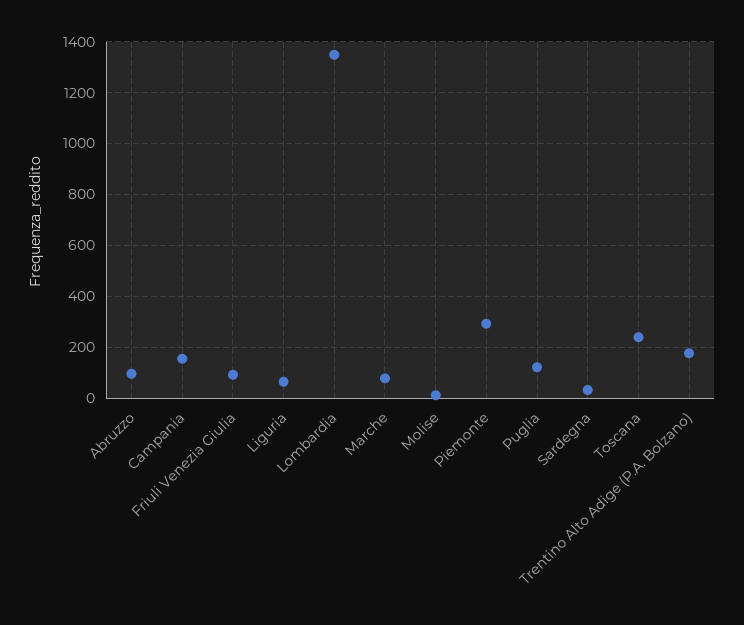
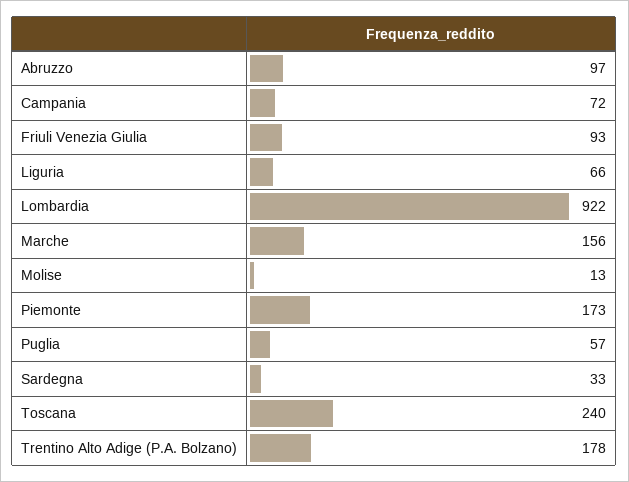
  {
    "Abruzzo": 97,
-   "Campania": 150,
+   "Campania": 72,
    "Friuli Venezia Giulia": 93,
    "Liguria": 66,
-   "Lombardia": 1350,
+   "Lombardia": 922,
-   "Marche": 75,
+   "Marche": 156,
    "Molise": 13,
-   "Piemonte": 300,
+   "Piemonte": 173,
-   "Puglia": 125,
+   "Puglia": 57,
    "Sardegna": 33,
    "Toscana": 240,
    "Trentino Alto Adige (P.A. Bolzano)": 178
  }

